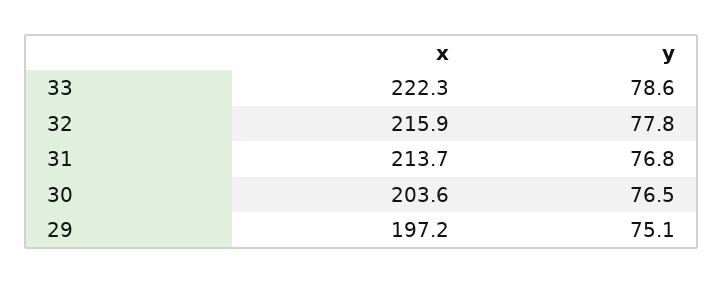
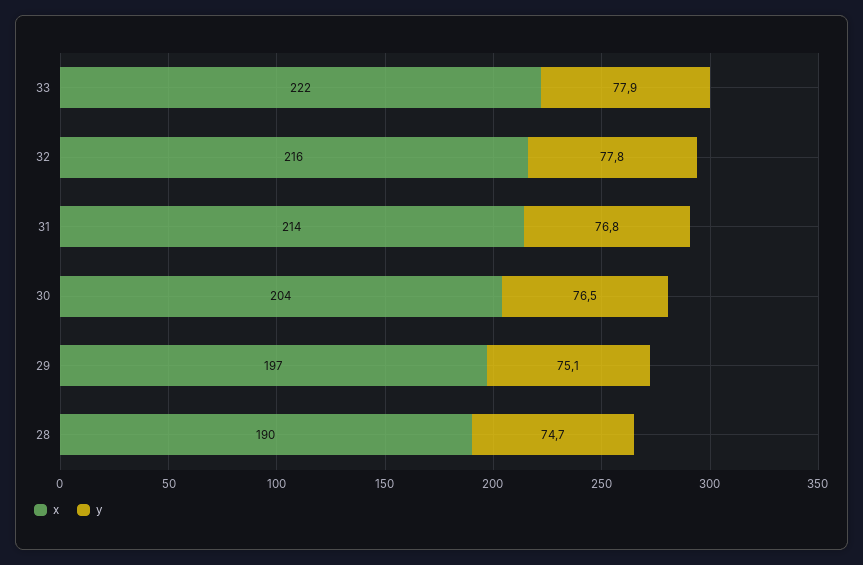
  {
    "x": {
      "33": 222.3,
      "32": 215.9,
      "31": 213.7,
      "30": 203.6,
-     "29": 197.2
+     "29": 197.2,
+     "28": 190
    },
    "y": {
-     "33": 78.6,
+     "33": 77.9,
      "32": 77.8,
      "31": 76.8,
      "30": 76.5,
-     "29": 75.1
+     "29": 75.1,
+     "28": 74.7
    }
  }

